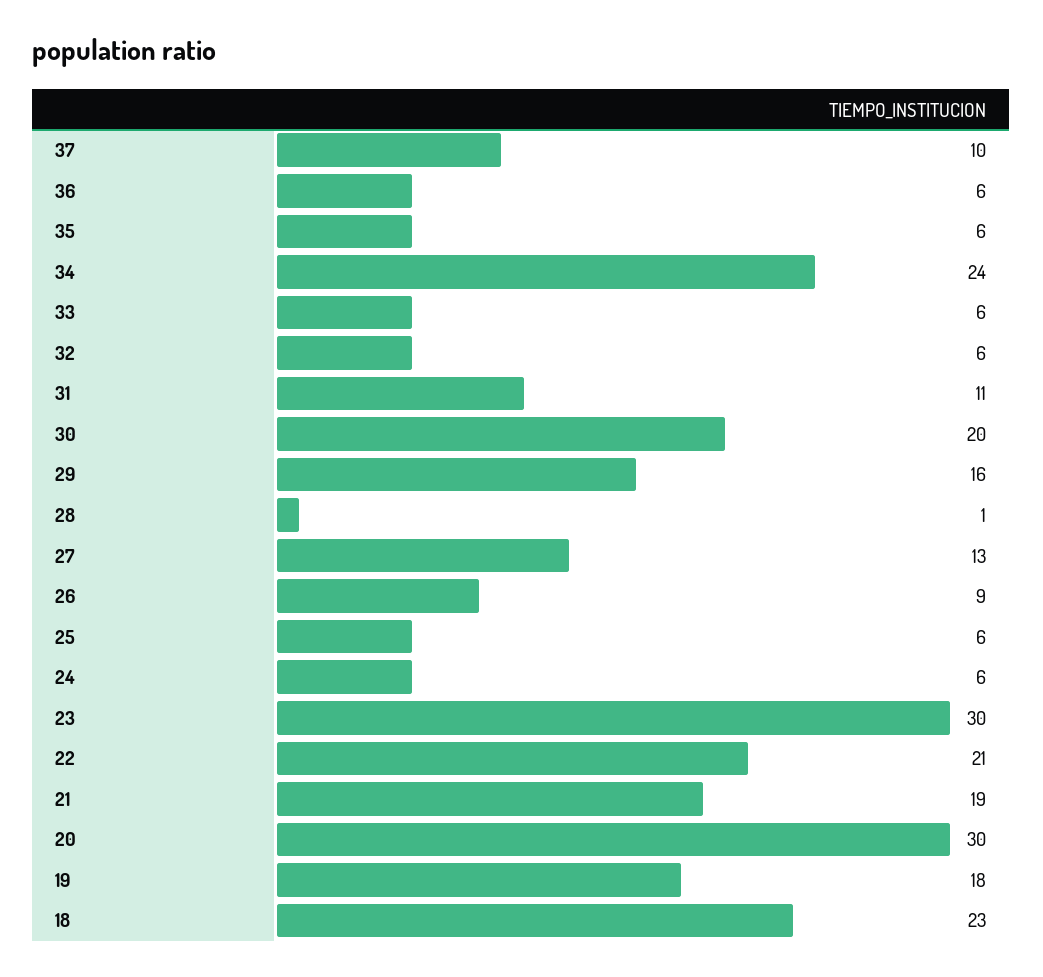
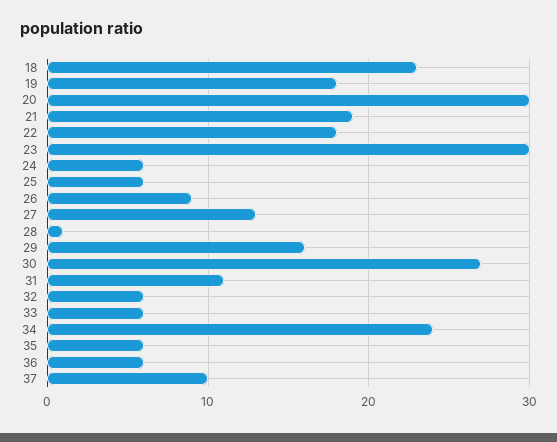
  {
    "37": 10,
    "36": 6,
    "35": 6,
    "34": 24,
    "33": 6,
    "32": 6,
    "31": 11,
-   "30": 20,
+   "30": 27,
    "29": 16,
    "28": 1,
    "27": 13,
    "26": 9,
    "25": 6,
    "24": 6,
    "23": 30,
-   "22": 21,
+   "22": 18,
    "21": 19,
    "20": 30,
    "19": 18,
    "18": 23
  }

